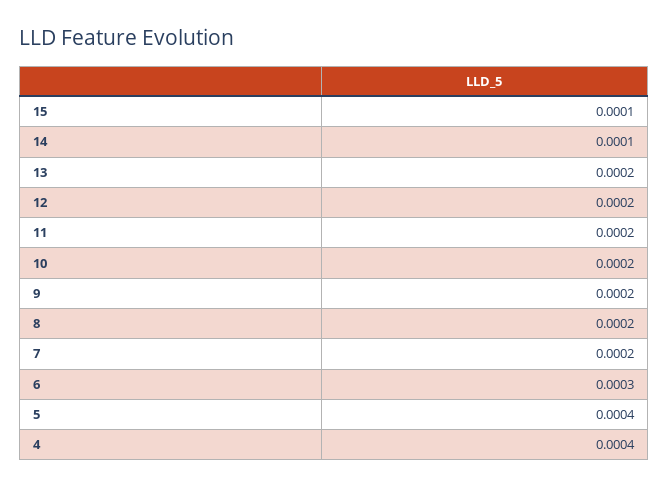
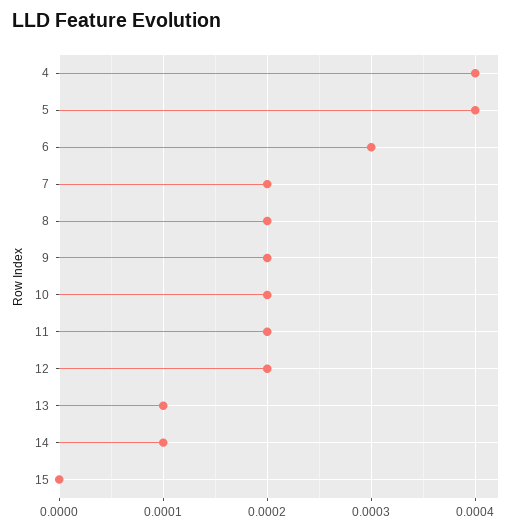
  {
-   "15": 0.0001,
+   "15": 0,
    "14": 0.0001,
-   "13": 0.0002,
+   "13": 0.0001,
    "12": 0.0002,
    "11": 0.0002,
    "10": 0.0002,
    "9": 0.0002,
    "8": 0.0002,
    "7": 0.0002,
    "6": 0.0003,
    "5": 0.0004,
    "4": 0.0004
  }

